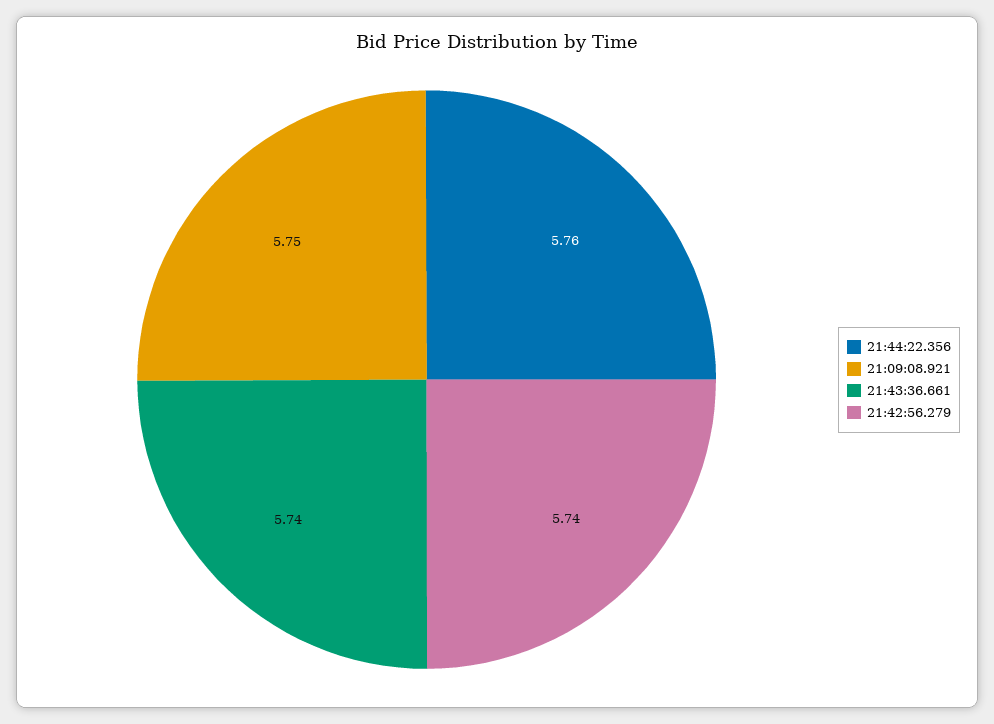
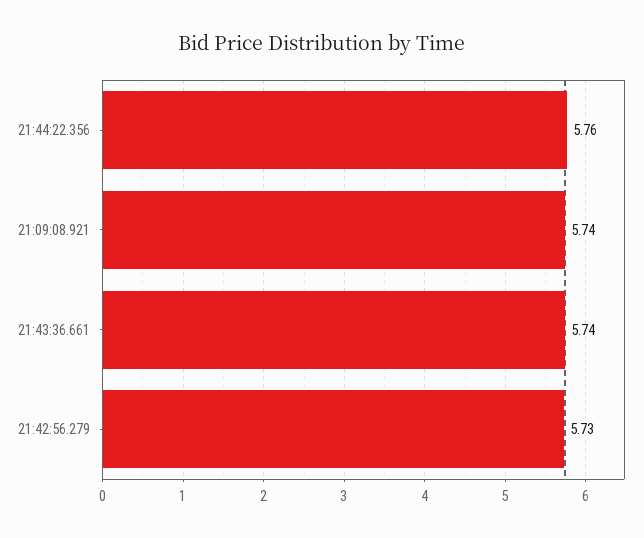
  {
    "21:44:22.356": 5.76,
-   "21:09:08.921": 5.75,
+   "21:09:08.921": 5.74,
    "21:43:36.661": 5.74,
-   "21:42:56.279": 5.74
+   "21:42:56.279": 5.73
  }

